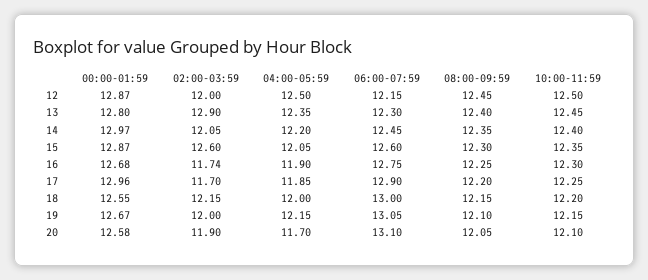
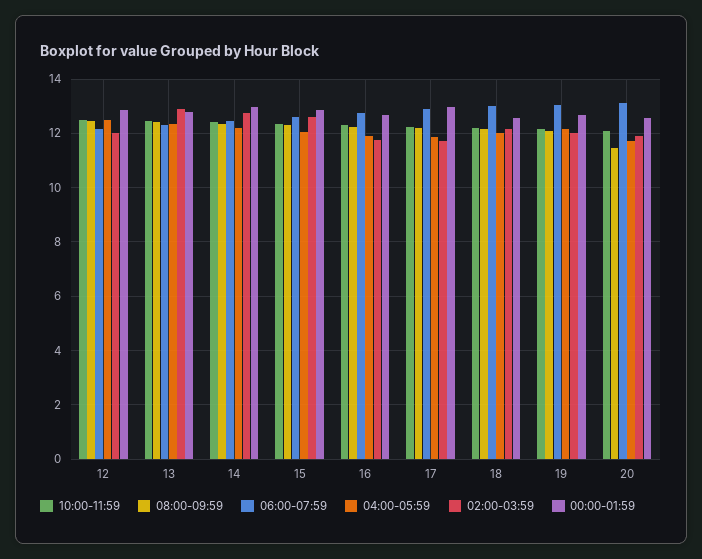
  {
    "00:00-01:59": {
      "12": 12.87,
      "13": 12.8,
      "14": 12.97,
      "15": 12.87,
      "16": 12.68,
      "17": 12.96,
      "18": 12.55,
      "19": 12.67,
      "20": 12.58
    },
    "02:00-03:59": {
      "12": 12,
      "13": 12.9,
-     "14": 12.05,
+     "14": 12.75,
      "15": 12.6,
      "16": 11.74,
      "17": 11.7,
      "18": 12.15,
      "19": 12,
      "20": 11.9
    },
    "04:00-05:59": {
      "12": 12.5,
      "13": 12.35,
      "14": 12.2,
      "15": 12.05,
      "16": 11.9,
      "17": 11.85,
      "18": 12,
      "19": 12.15,
      "20": 11.7
    },
    "06:00-07:59": {
      "12": 12.15,
      "13": 12.3,
      "14": 12.45,
      "15": 12.6,
      "16": 12.75,
      "17": 12.9,
      "18": 13,
      "19": 13.05,
      "20": 13.1
    },
    "08:00-09:59": {
      "12": 12.45,
      "13": 12.4,
      "14": 12.35,
      "15": 12.3,
      "16": 12.25,
      "17": 12.2,
      "18": 12.15,
      "19": 12.1,
-     "20": 12.05
+     "20": 11.5
    },
    "10:00-11:59": {
      "12": 12.5,
      "13": 12.45,
      "14": 12.4,
      "15": 12.35,
      "16": 12.3,
      "17": 12.25,
      "18": 12.2,
      "19": 12.15,
      "20": 12.1
    }
  }

